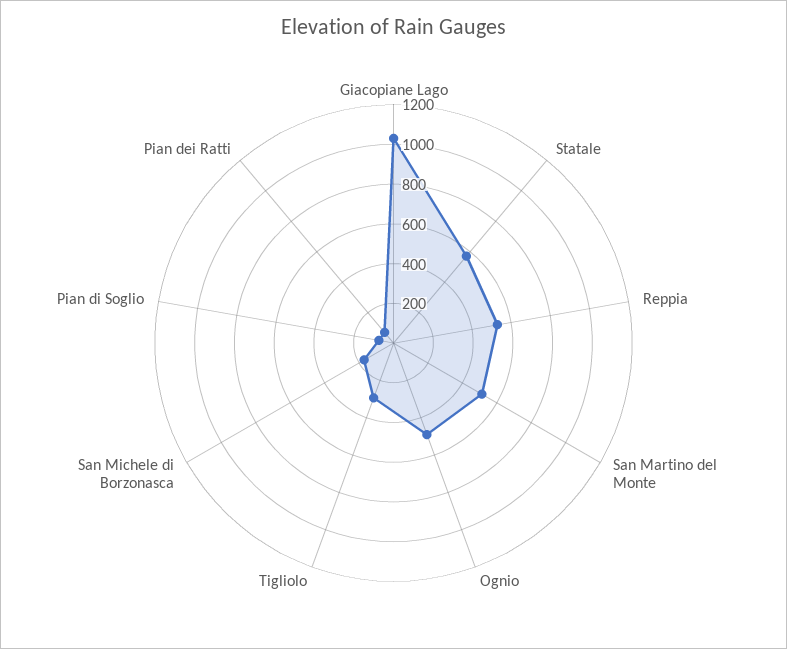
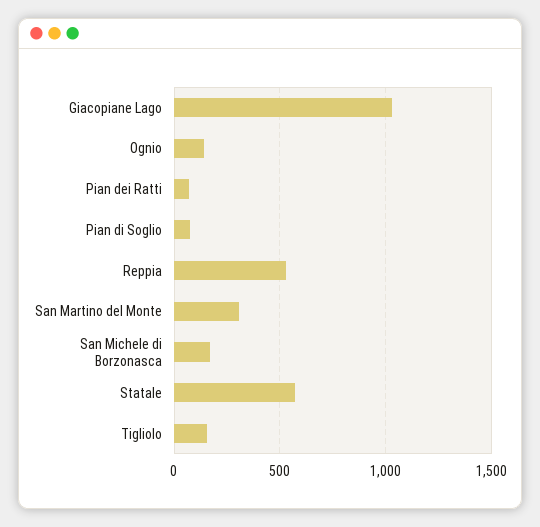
  {
    "Giacopiane Lago": 1050,
    "Statale": 550,
    "Reppia": 550,
-   "San Martino del Monte": 500,
+   "San Martino del Monte": 300,
-   "Ognio": 500,
+   "Ognio": 150,
-   "Tigliolo": 300,
+   "Tigliolo": 150,
    "San Michele di Borzonasca": 150,
    "Pian di Soglio": 100,
    "Pian dei Ratti": 50
  }

